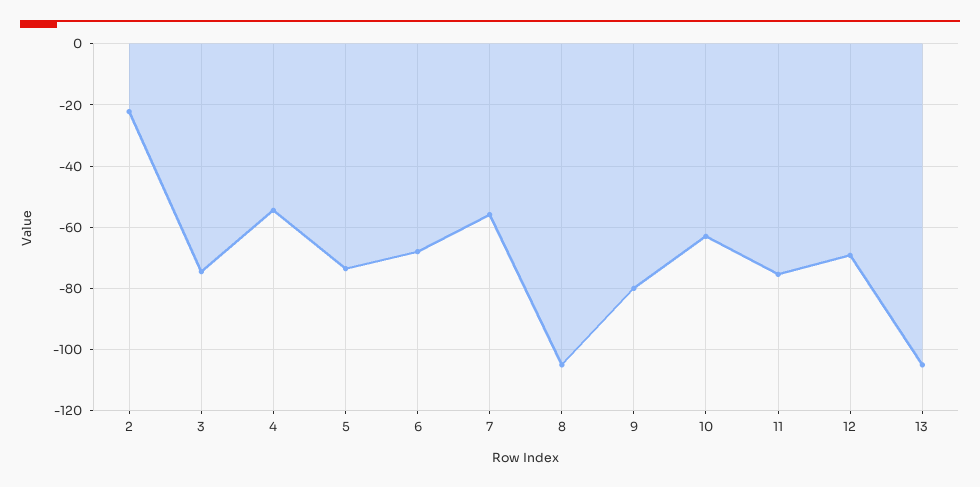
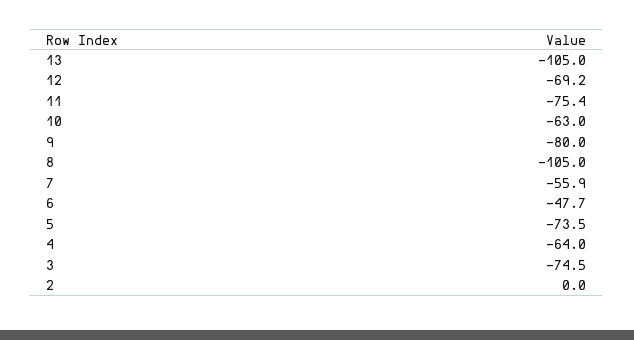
  {
-   "2": -22,
+   "2": 0,
    "3": -74.5,
-   "4": -54,
+   "4": -64,
    "5": -73.5,
-   "6": -68,
+   "6": -47.7,
    "7": -55.9,
    "8": -105,
    "9": -80,
    "10": -63,
    "11": -75.4,
    "12": -69.2,
    "13": -105
  }

